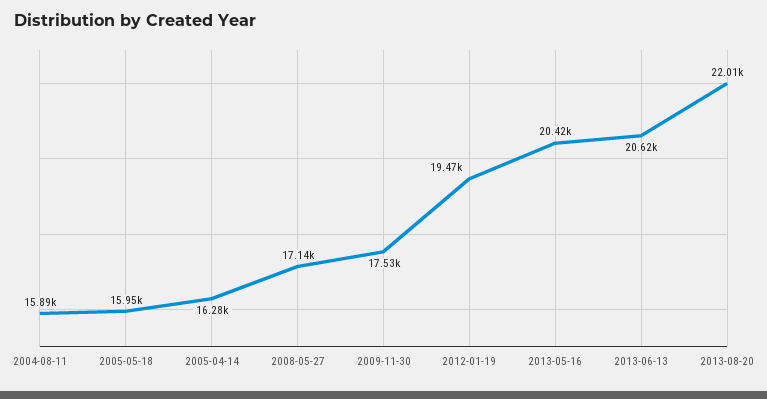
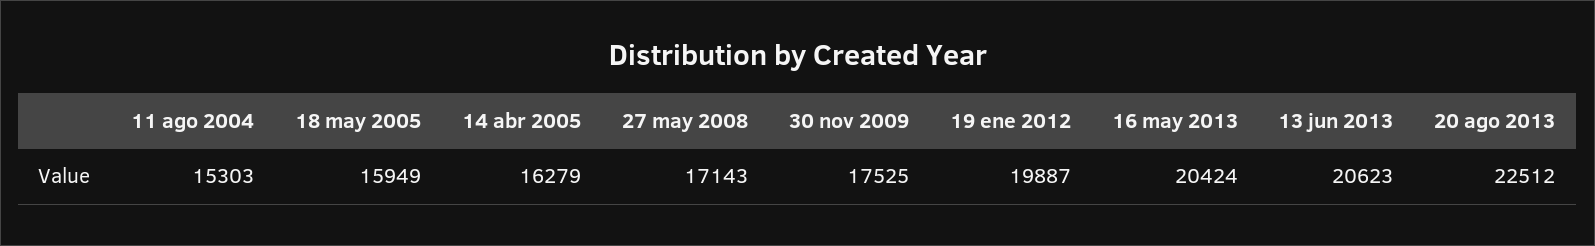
  {
-   "2004-08-11": 15890,
+   "2004-08-11": 15303,
    "2005-05-18": 15949,
    "2005-04-14": 16279,
    "2008-05-27": 17143,
    "2009-11-30": 17525,
-   "2012-01-19": 19470,
+   "2012-01-19": 19887,
    "2013-05-16": 20424,
    "2013-06-13": 20623,
-   "2013-08-20": 22010
+   "2013-08-20": 22512
  }

